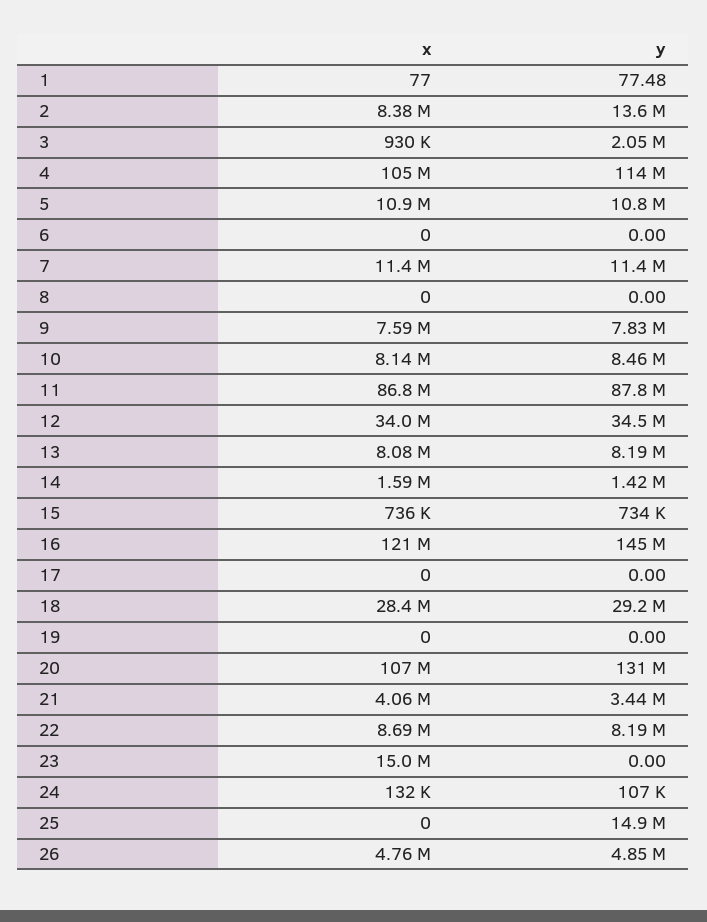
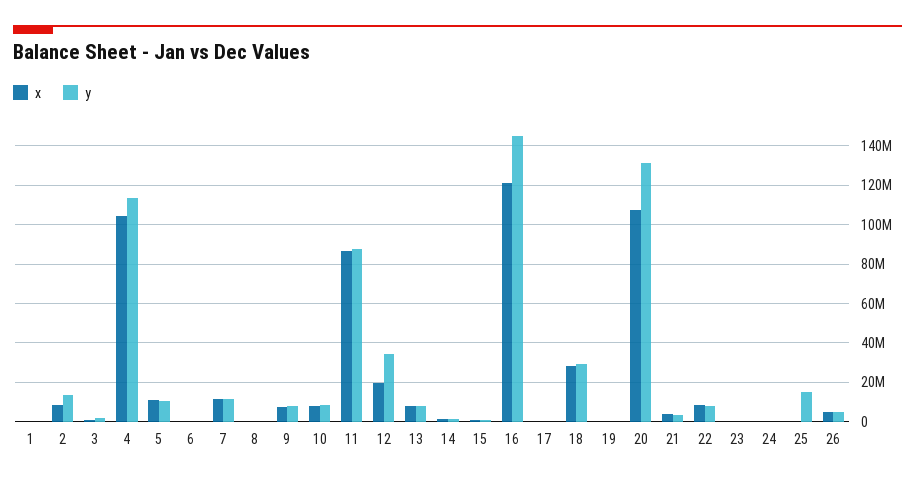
  {
    "x": {
      "1": 77,
      "2": 8380000,
      "3": 930000,
      "4": 105000000,
      "5": 10900000,
      "6": 0,
      "7": 11400000,
      "8": 0,
      "9": 7590000,
      "10": 8140000,
      "11": 86800000,
-     "12": 34000000,
+     "12": 20000000,
      "13": 8080000,
      "14": 1590000,
      "15": 736000,
      "16": 121000000,
      "17": 0,
      "18": 28400000,
      "19": 0,
      "20": 107000000,
      "21": 4060000,
      "22": 8690000,
-     "23": 15000000,
+     "23": 0,
      "24": 132000,
      "25": 0,
      "26": 4760000
    },
    "y": {
      "1": 77.48,
      "2": 13600000,
      "3": 2050000,
      "4": 114000000,
      "5": 10800000,
      "6": 0,
      "7": 11400000,
      "8": 0,
      "9": 7830000,
      "10": 8460000,
      "11": 87800000,
      "12": 34500000,
      "13": 8190000,
      "14": 1420000,
      "15": 734000,
      "16": 145000000,
      "17": 0,
      "18": 29200000,
      "19": 0,
      "20": 131000000,
      "21": 3440000,
      "22": 8190000,
      "23": 0,
      "24": 107000,
      "25": 14900000,
      "26": 4850000
    }
  }

